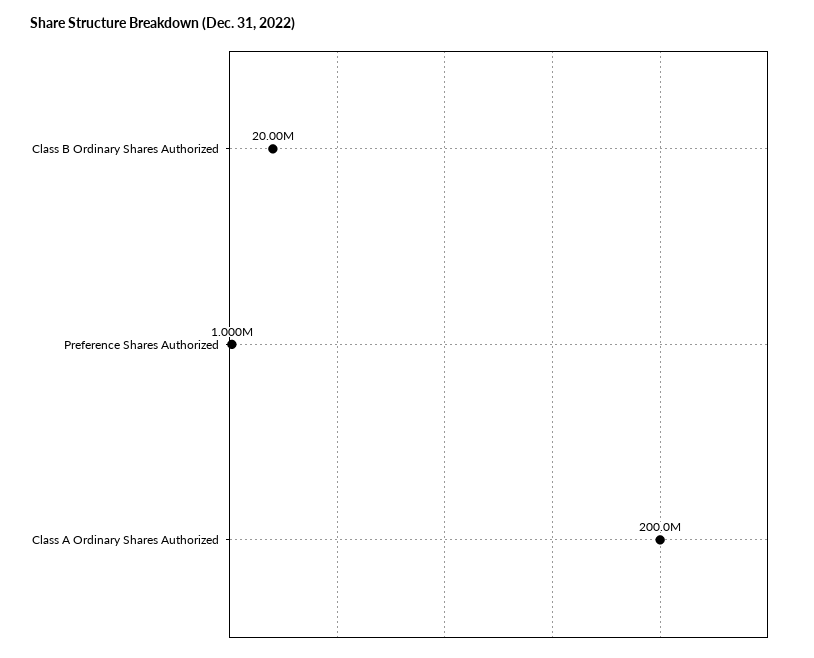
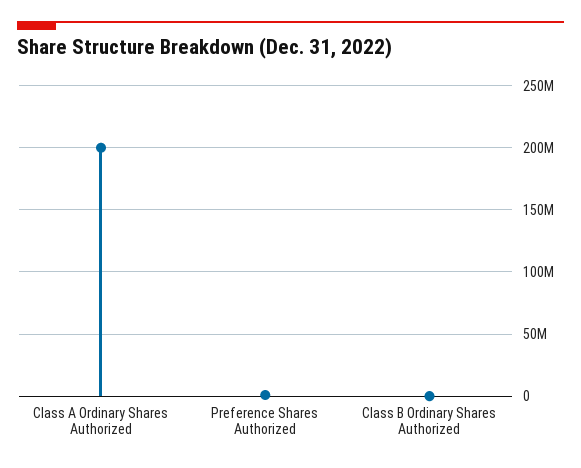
  {
-   "Class B Ordinary Shares Authorized": 20000000,
+   "Class B Ordinary Shares Authorized": 0,
    "Preference Shares Authorized": 1000000,
    "Class A Ordinary Shares Authorized": 200000000
  }

